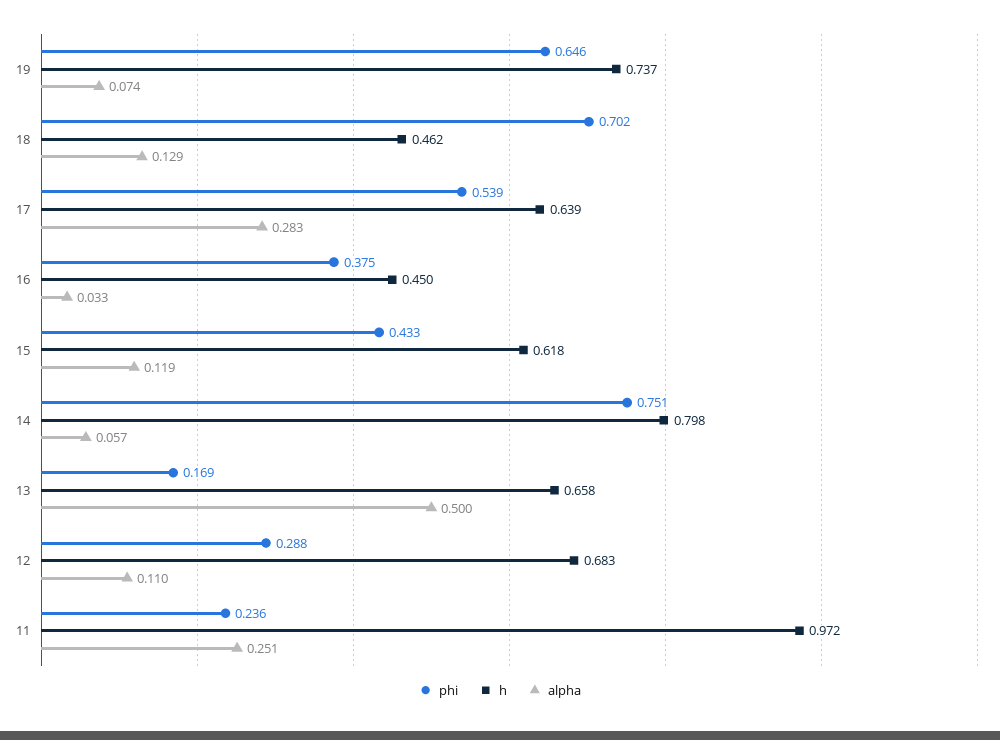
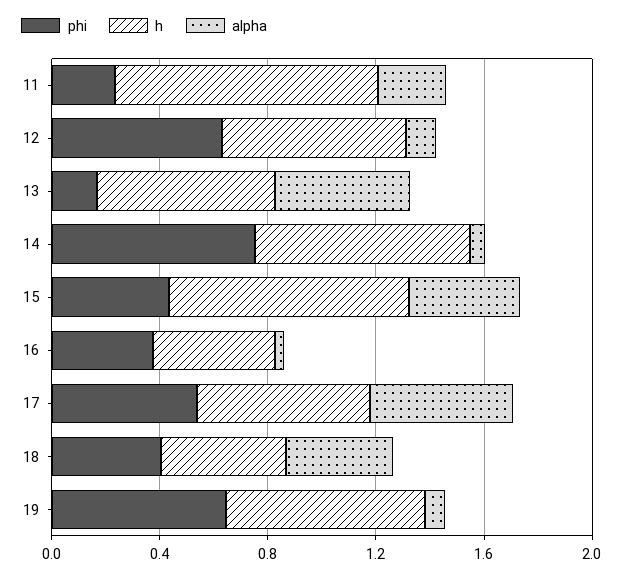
  {
    "phi": {
      "19": 0.646,
-     "18": 0.702,
+     "18": 0.4,
      "17": 0.539,
      "16": 0.375,
      "15": 0.433,
      "14": 0.751,
      "13": 0.169,
-     "12": 0.288,
+     "12": 0.6,
      "11": 0.236
    },
    "h": {
      "19": 0.737,
      "18": 0.462,
      "17": 0.639,
      "16": 0.45,
-     "15": 0.618,
+     "15": 0.9,
      "14": 0.798,
      "13": 0.658,
      "12": 0.683,
      "11": 0.972
    },
    "alpha": {
      "19": 0.074,
-     "18": 0.129,
+     "18": 0.4,
-     "17": 0.283,
+     "17": 0.5,
      "16": 0.033,
-     "15": 0.119,
+     "15": 0.4,
      "14": 0.057,
      "13": 0.5,
      "12": 0.11,
      "11": 0.251
    }
  }

